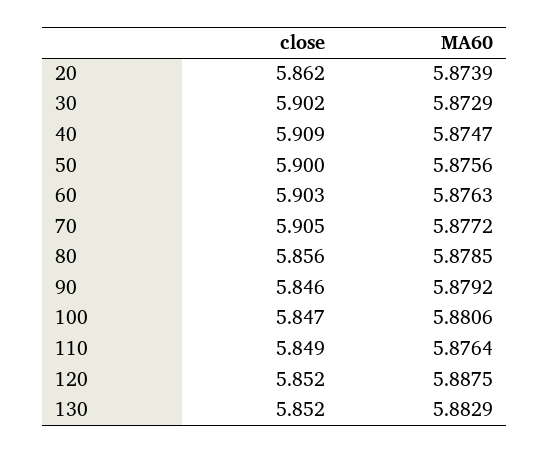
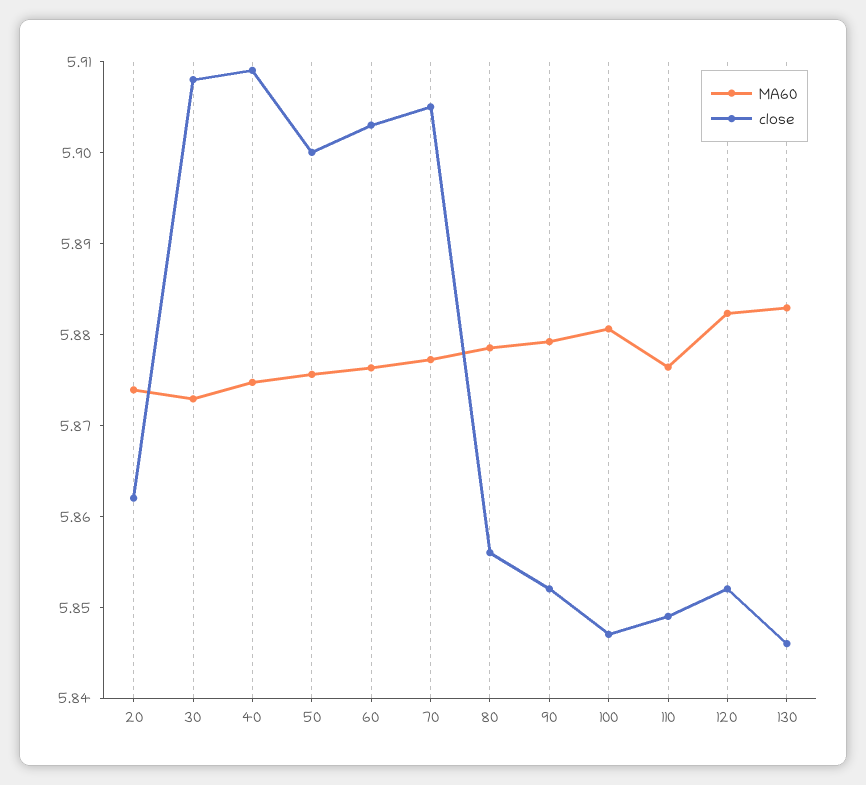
  {
    "close": {
      "20": 5.862,
-     "30": 5.902,
+     "30": 5.908,
      "40": 5.909,
      "50": 5.9,
      "60": 5.903,
      "70": 5.905,
      "80": 5.856,
-     "90": 5.846,
+     "90": 5.852,
      "100": 5.847,
      "110": 5.849,
      "120": 5.852,
-     "130": 5.852
+     "130": 5.846
    },
    "MA60": {
      "20": 5.8739,
      "30": 5.8729,
      "40": 5.8747,
      "50": 5.8756,
      "60": 5.8763,
      "70": 5.8772,
      "80": 5.8785,
      "90": 5.8792,
      "100": 5.8806,
      "110": 5.8764,
-     "120": 5.8875,
+     "120": 5.882,
      "130": 5.8829
    }
  }

